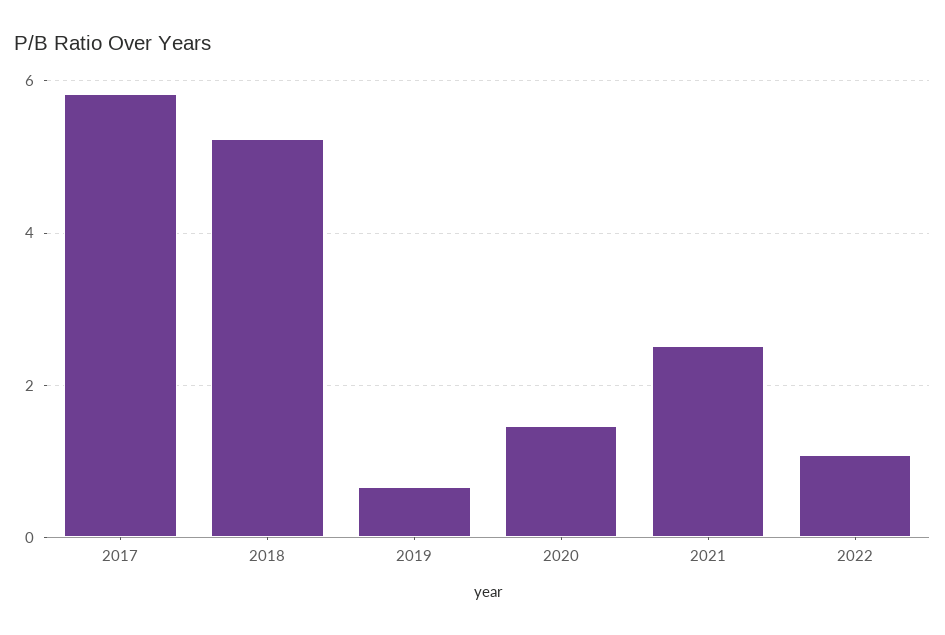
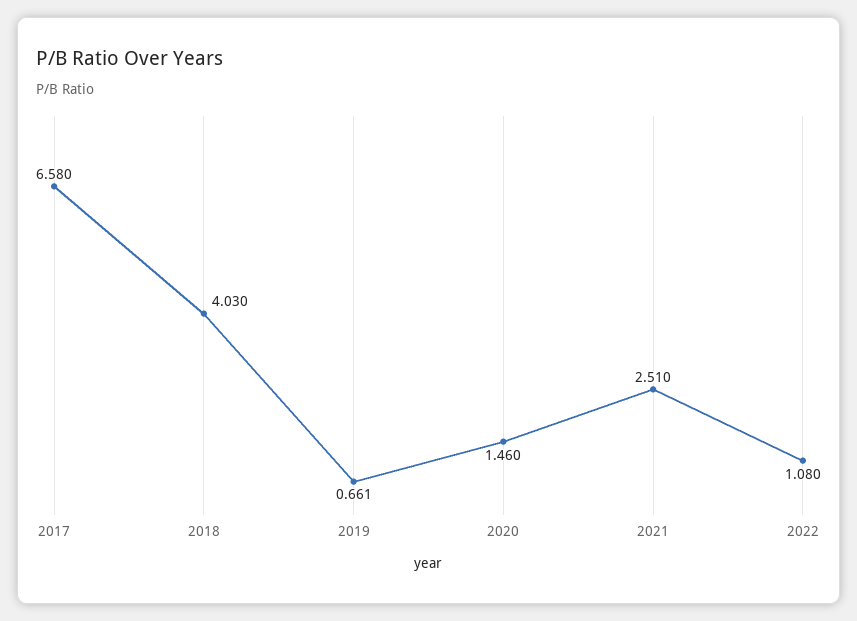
  {
-   "2017": 5.8,
+   "2017": 6.58,
-   "2018": 5.2,
+   "2018": 4.03,
    "2019": 0.661,
    "2020": 1.46,
    "2021": 2.51,
    "2022": 1.08
  }

